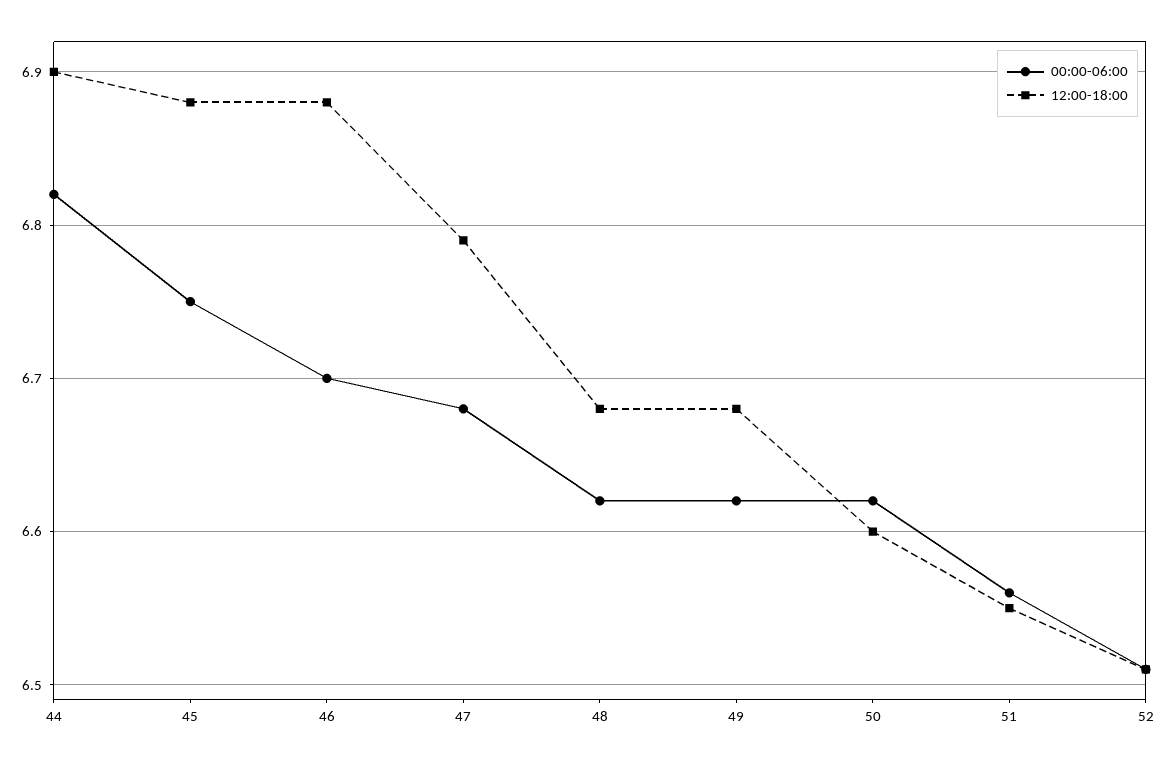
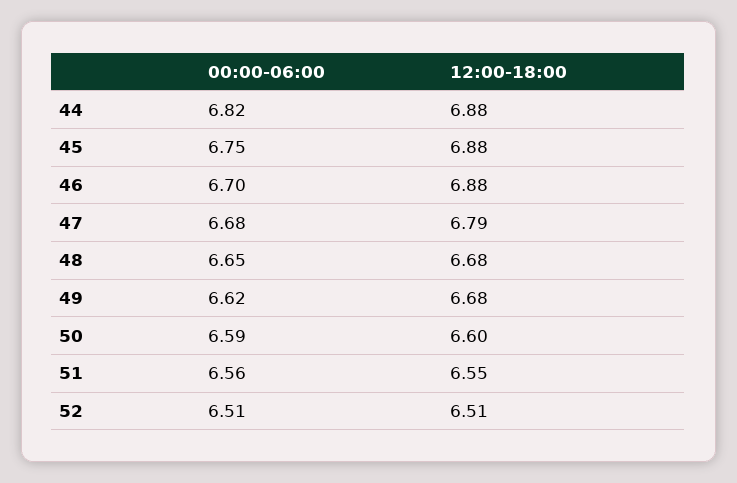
  {
    "00:00-06:00": {
      "44": 6.82,
      "45": 6.75,
      "46": 6.7,
      "47": 6.68,
-     "48": 6.62,
+     "48": 6.65,
      "49": 6.62,
-     "50": 6.62,
+     "50": 6.59,
      "51": 6.56,
      "52": 6.51
    },
    "12:00-18:00": {
-     "44": 6.9,
+     "44": 6.88,
      "45": 6.88,
      "46": 6.88,
      "47": 6.79,
      "48": 6.68,
      "49": 6.68,
      "50": 6.6,
      "51": 6.55,
      "52": 6.51
    }
  }

